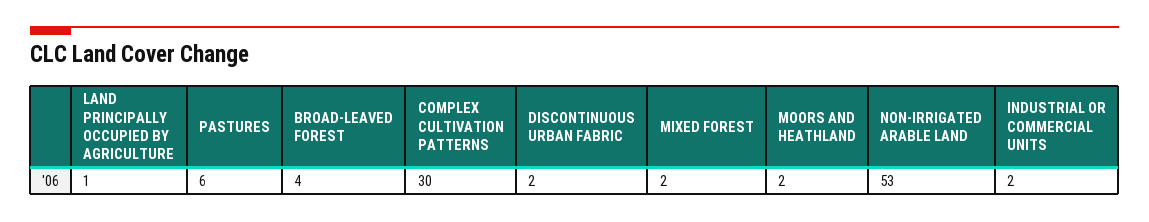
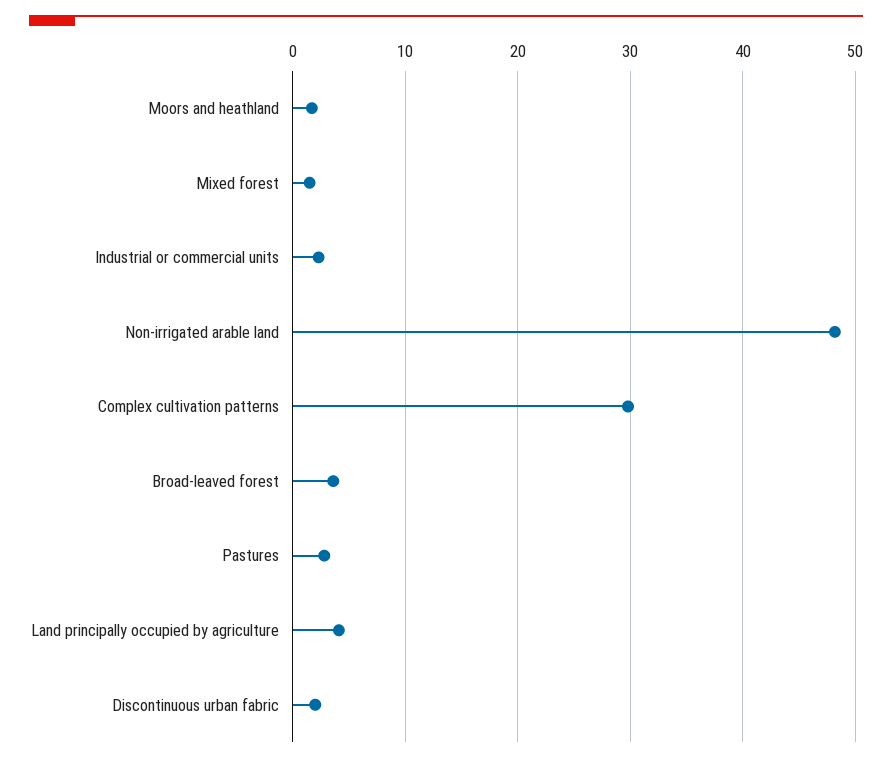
  {
-   "LAND PRINCIPALLY OCCUPIED BY AGRICULTURE": 1,
+   "LAND PRINCIPALLY OCCUPIED BY AGRICULTURE": 4,
-   "PASTURES": 6,
+   "PASTURES": 3,
    "BROAD-LEAVED FOREST": 4,
    "COMPLEX CULTIVATION PATTERNS": 30,
    "DISCONTINUOUS URBAN FABRIC": 2,
    "MIXED FOREST": 2,
    "MOORS AND HEATHLAND": 2,
-   "NON-IRRIGATED ARABLE LAND": 53,
+   "NON-IRRIGATED ARABLE LAND": 48,
    "INDUSTRIAL OR COMMERCIAL UNITS": 2
  }

